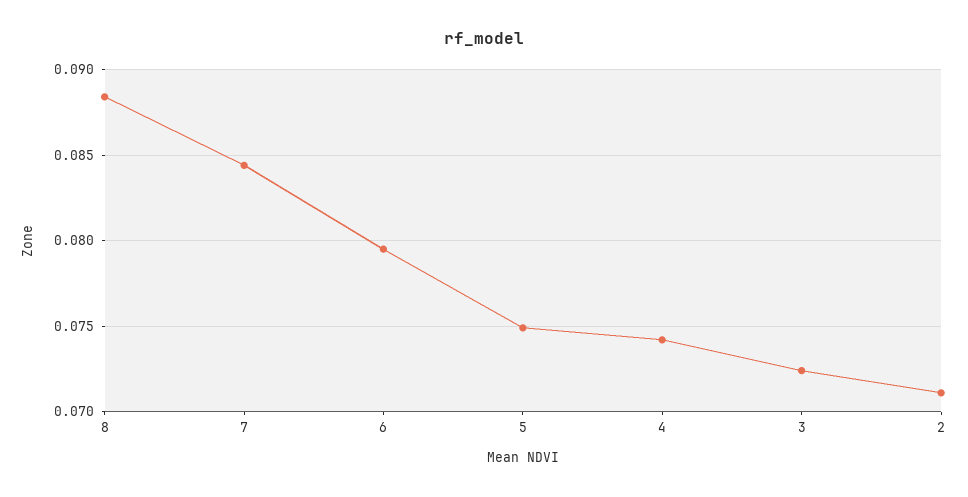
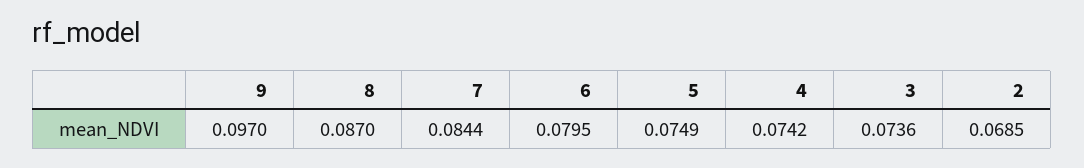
  {
-   "8": 0.0885,
+   "8": 0.087,
    "7": 0.0844,
    "6": 0.0795,
    "5": 0.0749,
    "4": 0.0742,
-   "3": 0.0725,
+   "3": 0.0736,
-   "2": 0.071
+   "2": 0.0685,
+   "9": 0.097
  }

